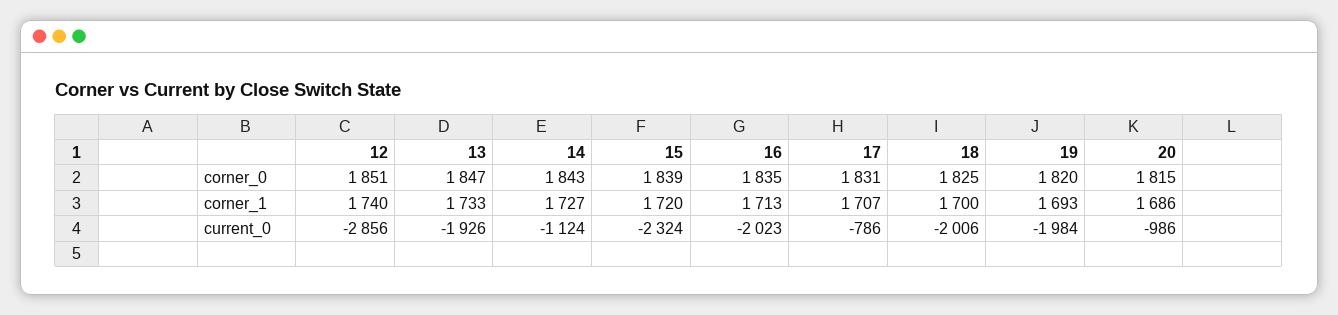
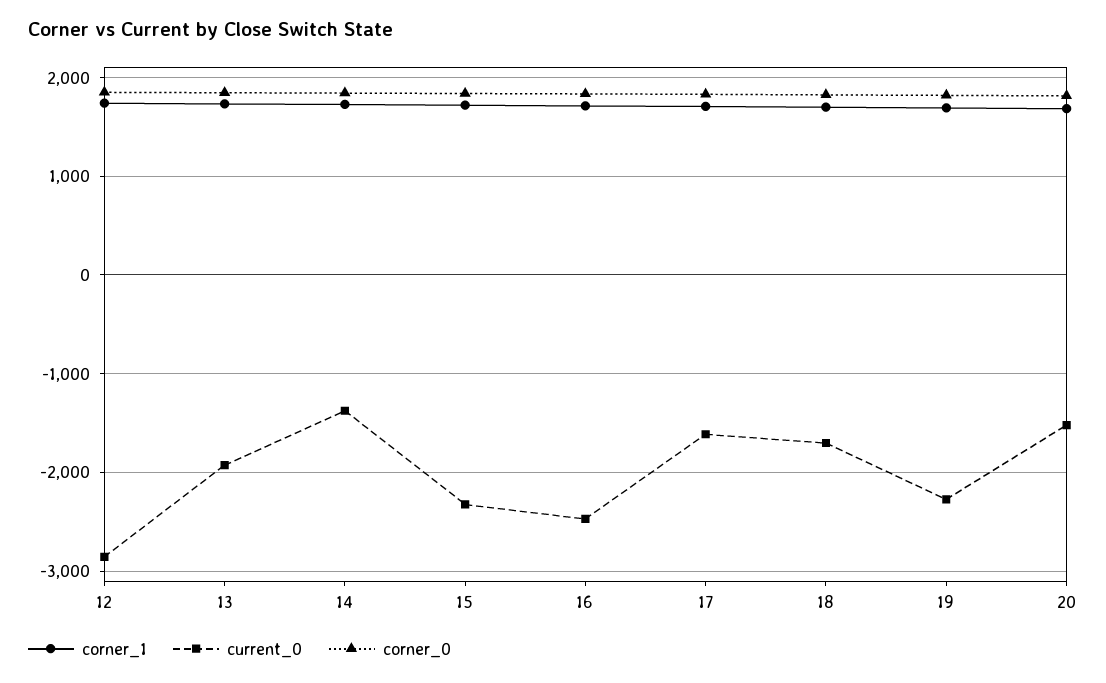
  {
    "corner_0": {
      "12": 1851,
      "13": 1847,
      "14": 1843,
      "15": 1839,
      "16": 1835,
      "17": 1831,
      "18": 1825,
      "19": 1820,
      "20": 1815
    },
    "corner_1": {
      "12": 1740,
      "13": 1733,
      "14": 1727,
      "15": 1720,
      "16": 1713,
      "17": 1707,
      "18": 1700,
      "19": 1693,
      "20": 1686
    },
    "current_0": {
      "12": -2856,
      "13": -1926,
-     "14": -1124,
+     "14": -1400,
      "15": -2324,
-     "16": -2023,
+     "16": -2500,
-     "17": -786,
+     "17": -1600,
-     "18": -2006,
+     "18": -1700,
-     "19": -1984,
+     "19": -2300,
-     "20": -986
+     "20": -1500
    }
  }

